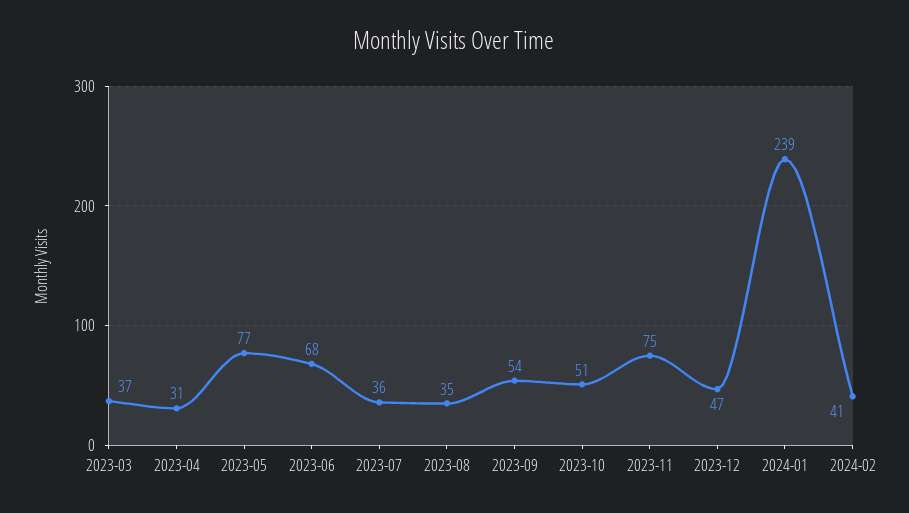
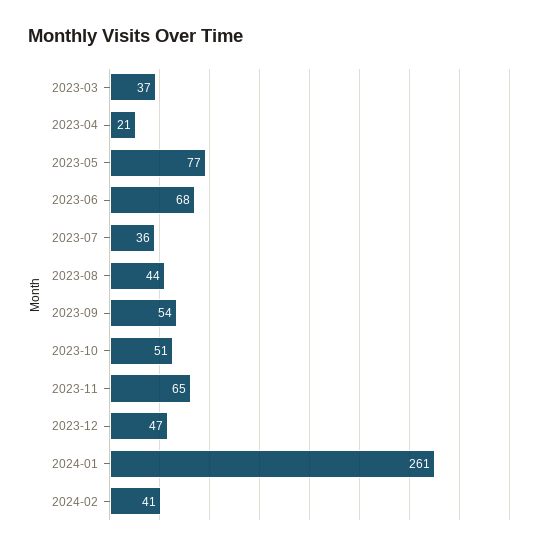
  {
    "2023-03": 37,
-   "2023-04": 31,
+   "2023-04": 21,
    "2023-05": 77,
    "2023-06": 68,
    "2023-07": 36,
-   "2023-08": 35,
+   "2023-08": 44,
    "2023-09": 54,
    "2023-10": 51,
-   "2023-11": 75,
+   "2023-11": 65,
    "2023-12": 47,
-   "2024-01": 239,
+   "2024-01": 261,
    "2024-02": 41
  }

